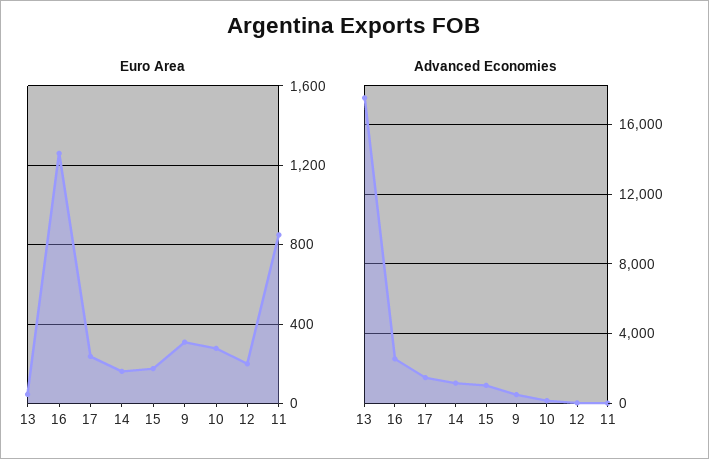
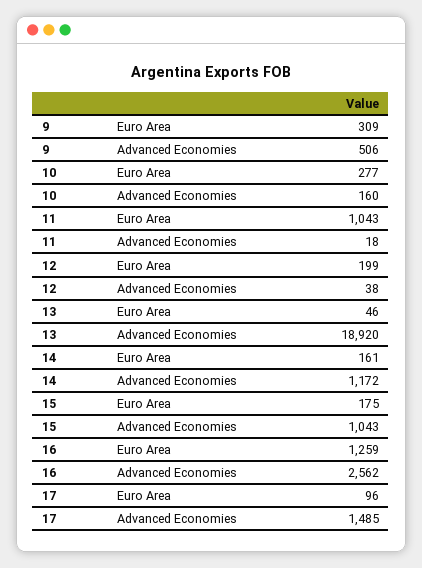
  {
    "Euro Area": {
      "13": 46,
      "16": 1259,
-     "17": 250,
+     "17": 96,
      "14": 161,
      "15": 175,
      "9": 309,
      "10": 277,
      "12": 199,
-     "11": 850
+     "11": 1043
    },
    "Advanced Economies": {
-     "13": 17500,
+     "13": 18920,
      "16": 2562,
      "17": 1485,
      "14": 1172,
      "15": 1043,
      "9": 506,
      "10": 160,
      "12": 38,
      "11": 18
    }
  }

